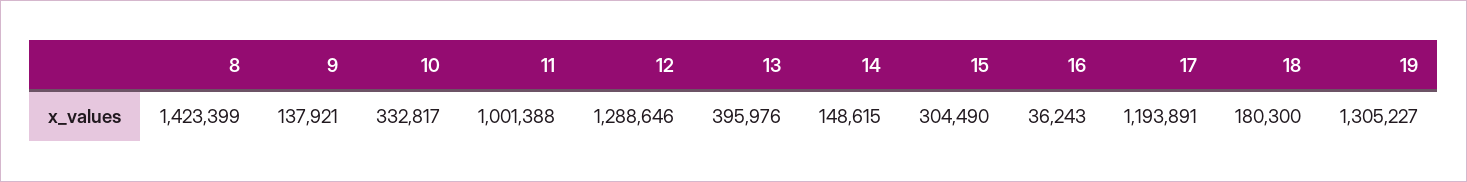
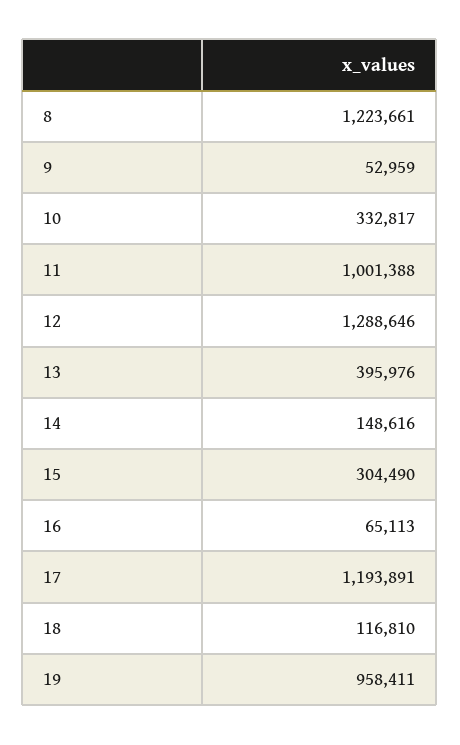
  {
-   "8": 1423399,
+   "8": 1223661,
-   "9": 137921,
+   "9": 52959,
    "10": 332817,
    "11": 1001388,
    "12": 1288646,
    "13": 395976,
-   "14": 148615,
+   "14": 148616,
    "15": 304490,
-   "16": 36243,
+   "16": 65113,
    "17": 1193891,
-   "18": 180300,
+   "18": 116810,
-   "19": 1305227
+   "19": 958411
  }

